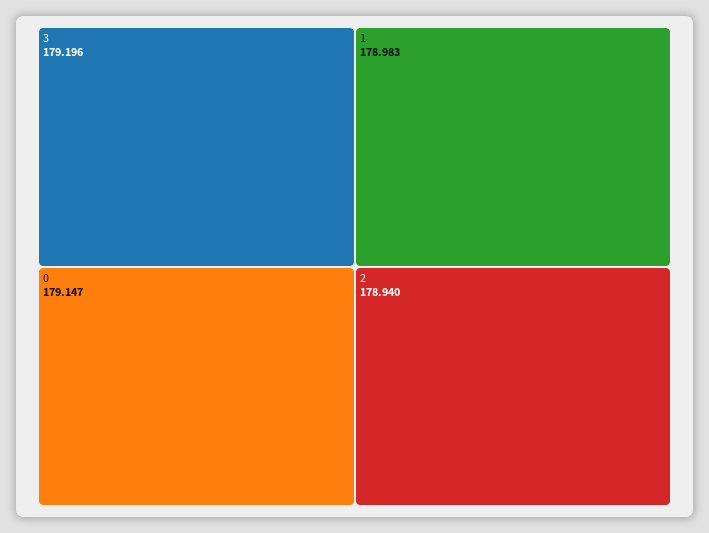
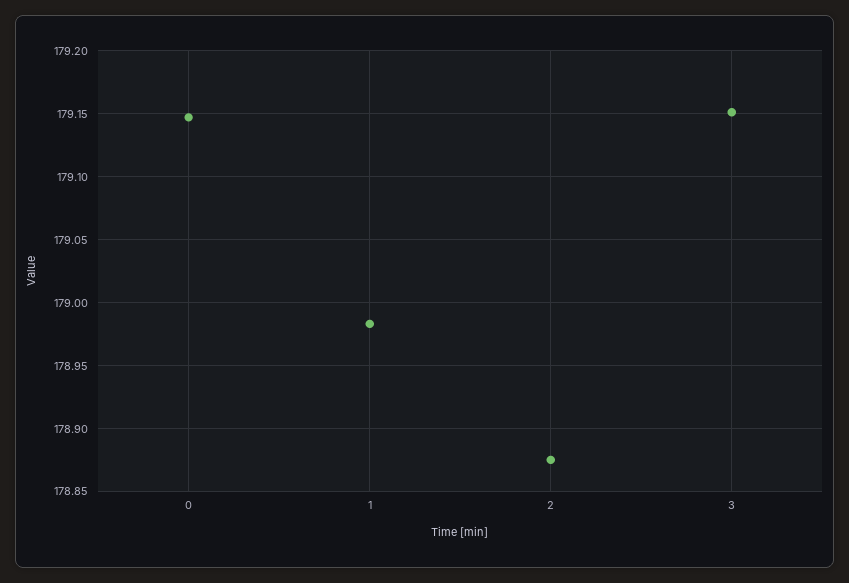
  {
-   "3": 179.196,
+   "3": 179.15,
    "0": 179.147,
    "1": 178.983,
-   "2": 178.94
+   "2": 178.875
  }

